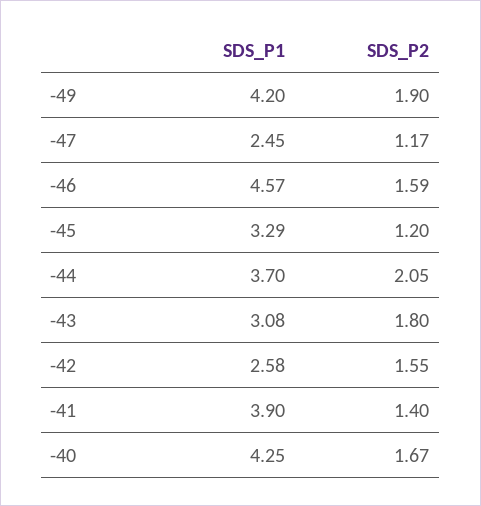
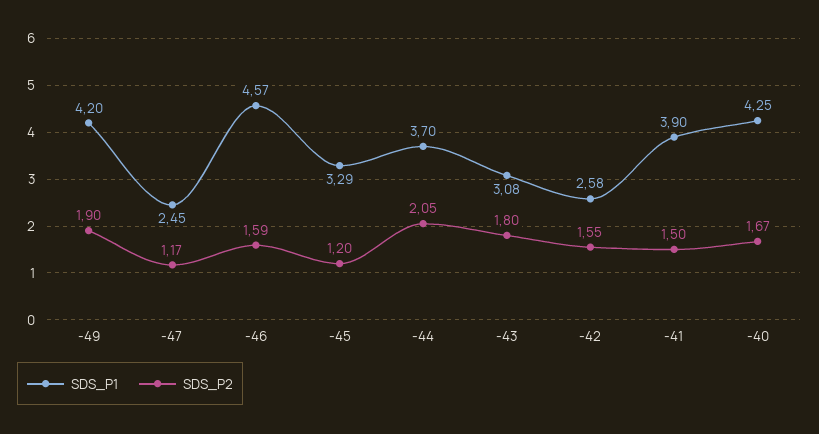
  {
    "SDS_P1": {
      "-49": 4.2,
      "-47": 2.45,
      "-46": 4.57,
      "-45": 3.29,
      "-44": 3.7,
      "-43": 3.08,
      "-42": 2.58,
      "-41": 3.9,
      "-40": 4.25
    },
    "SDS_P2": {
      "-49": 1.9,
      "-47": 1.17,
      "-46": 1.59,
      "-45": 1.2,
      "-44": 2.05,
      "-43": 1.8,
      "-42": 1.55,
-     "-41": 1.4,
+     "-41": 1.5,
      "-40": 1.67
    }
  }

